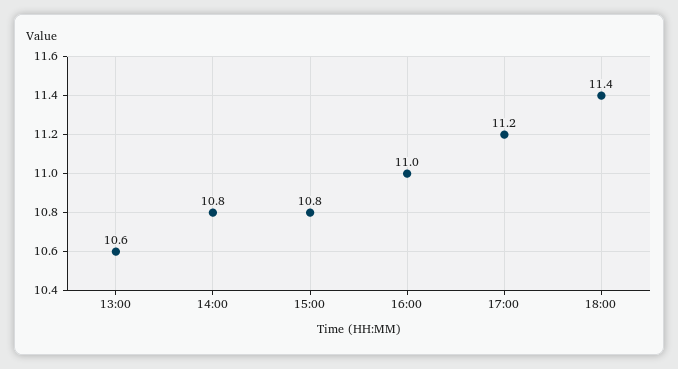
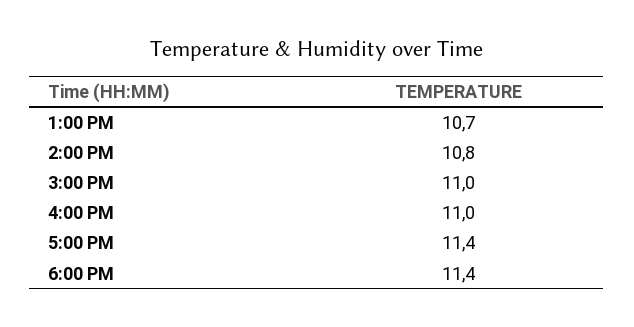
  {
-   "13:00": 10.6,
+   "13:00": 10.7,
    "14:00": 10.8,
-   "15:00": 10.8,
+   "15:00": 11,
    "16:00": 11,
-   "17:00": 11.2,
+   "17:00": 11.4,
    "18:00": 11.4
  }

